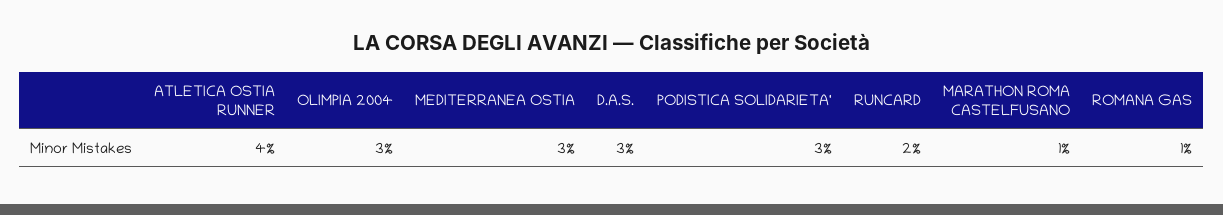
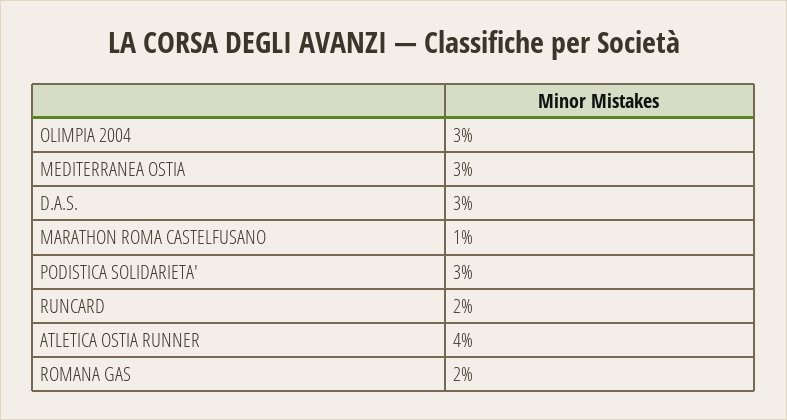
  {
    "ATLETICA OSTIA RUNNER": 4,
    "OLIMPIA 2004": 3,
    "MEDITERRANEA OSTIA": 3,
    "D.A.S.": 3,
    "PODISTICA SOLIDARIETA'": 3,
    "RUNCARD": 2,
    "MARATHON ROMA CASTELFUSANO": 1,
-   "ROMANA GAS": 1
+   "ROMANA GAS": 2
  }

